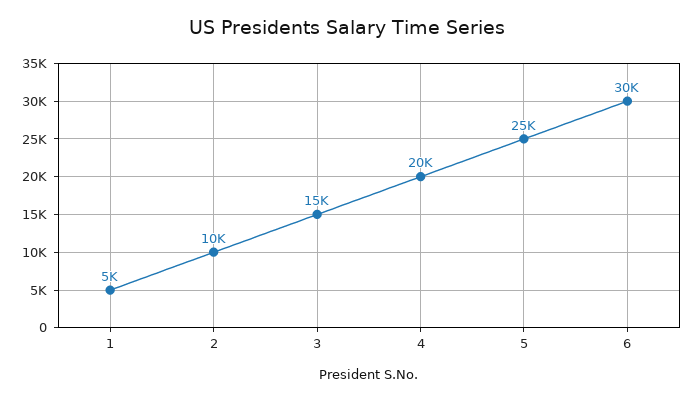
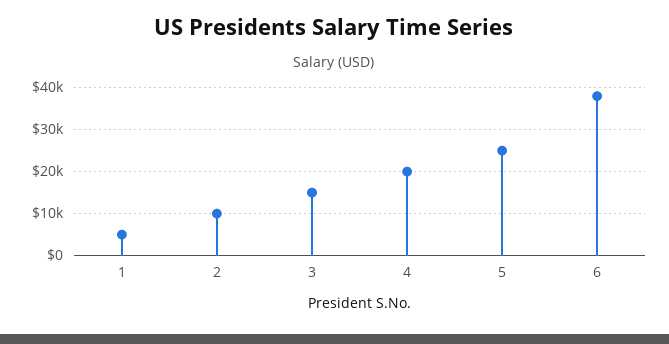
  {
    "1": 5000,
    "2": 10000,
    "3": 15000,
    "4": 20000,
    "5": 25000,
-   "6": 30000
+   "6": 38000
  }

